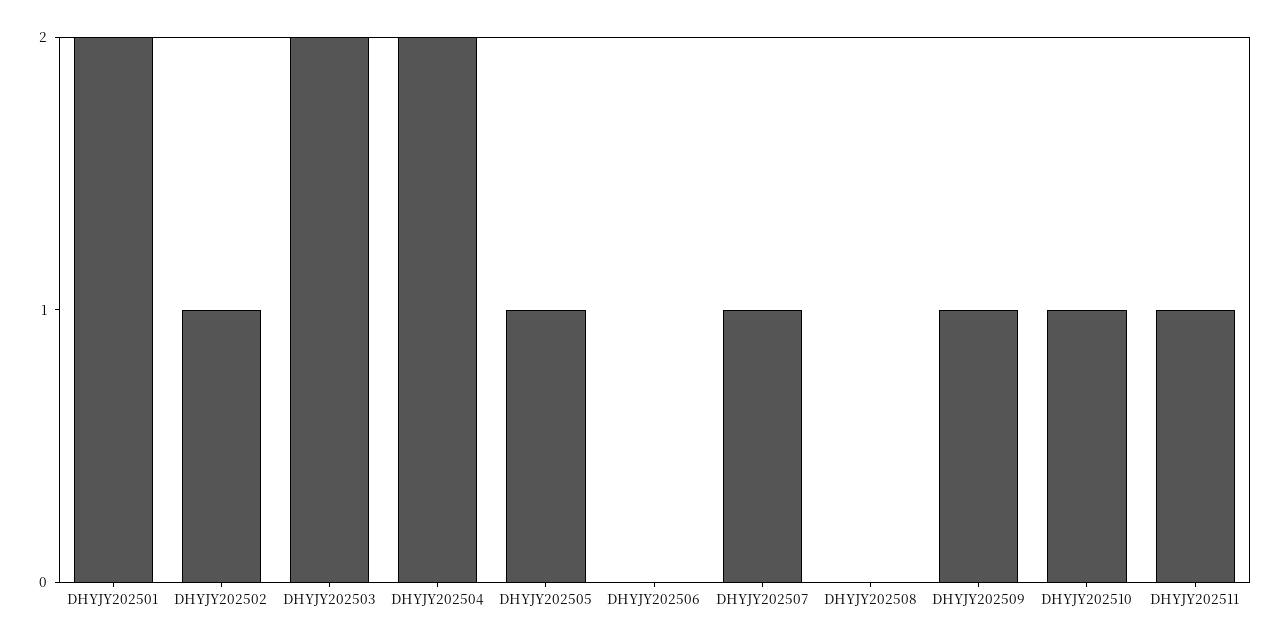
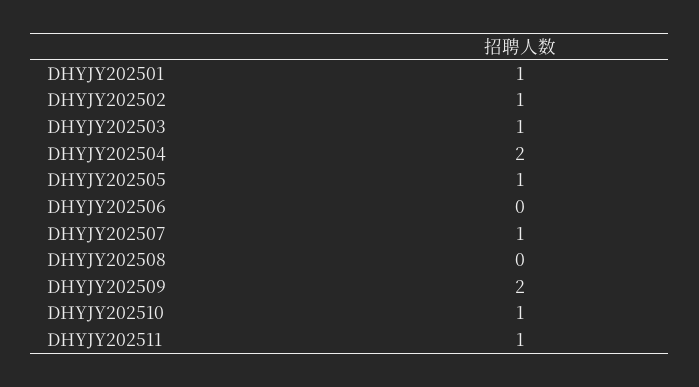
  {
-   "DHYJY202501": 2,
+   "DHYJY202501": 1,
    "DHYJY202502": 1,
-   "DHYJY202503": 2,
+   "DHYJY202503": 1,
    "DHYJY202504": 2,
    "DHYJY202505": 1,
    "DHYJY202506": 0,
    "DHYJY202507": 1,
    "DHYJY202508": 0,
-   "DHYJY202509": 1,
+   "DHYJY202509": 2,
    "DHYJY202510": 1,
    "DHYJY202511": 1
  }

